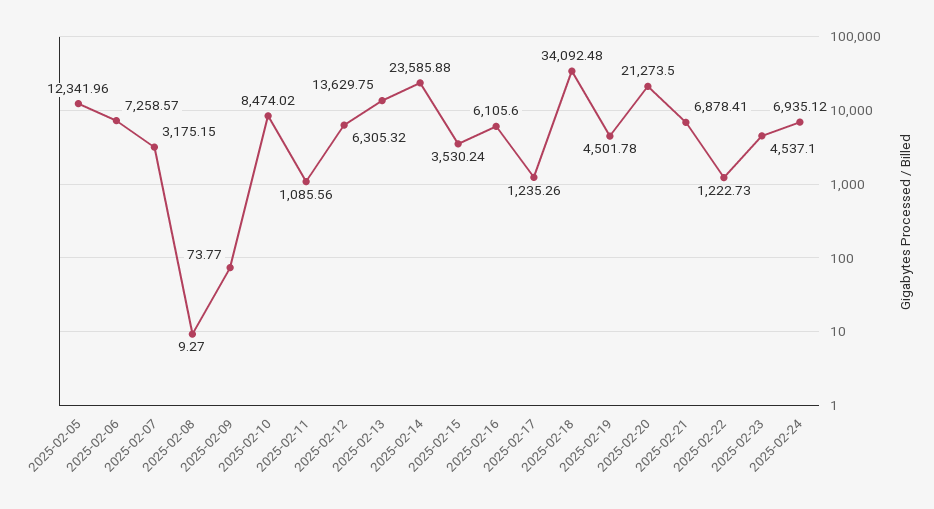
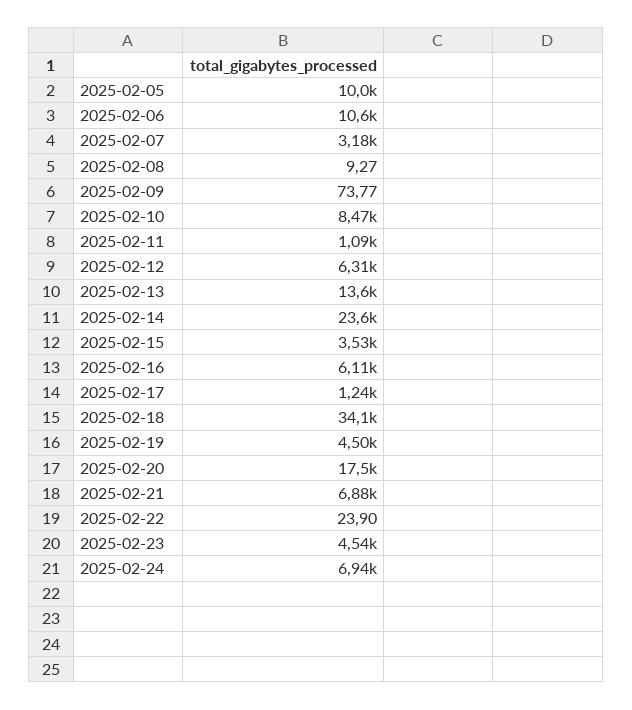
  {
-   "2025-02-05": 12341.96,
+   "2025-02-05": 10000,
-   "2025-02-06": 7258.57,
+   "2025-02-06": 10600,
    "2025-02-07": 3175.15,
    "2025-02-08": 9.27,
    "2025-02-09": 73.77,
    "2025-02-10": 8474.02,
    "2025-02-11": 1085.56,
    "2025-02-12": 6305.32,
    "2025-02-13": 13629.75,
    "2025-02-14": 23585.88,
    "2025-02-15": 3530.24,
    "2025-02-16": 6105.6,
    "2025-02-17": 1235.26,
    "2025-02-18": 34092.48,
    "2025-02-19": 4501.78,
-   "2025-02-20": 21273.5,
+   "2025-02-20": 17500,
    "2025-02-21": 6878.41,
-   "2025-02-22": 1222.73,
+   "2025-02-22": 23.9,
    "2025-02-23": 4537.1,
    "2025-02-24": 6935.12
  }

